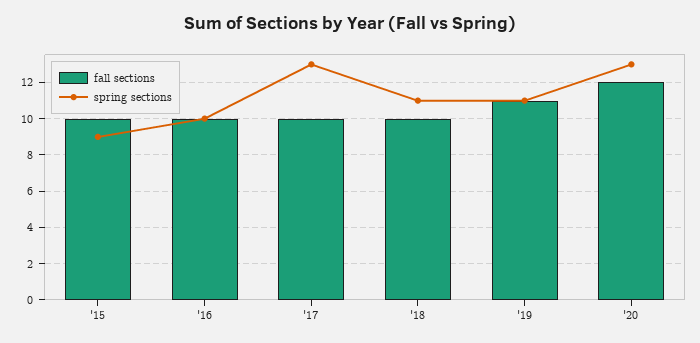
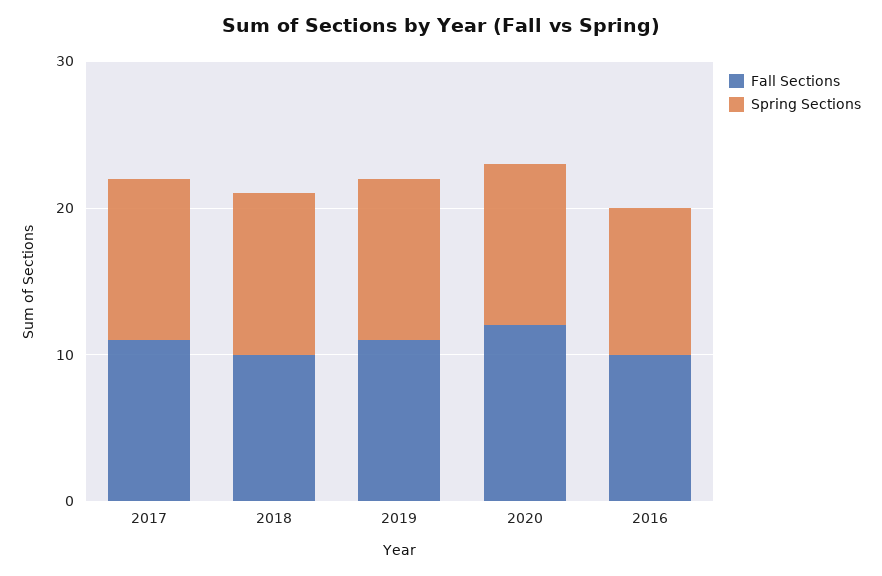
  {
    "fall sections": {
-     "'15": 10,
      "'16": 10,
-     "'17": 10,
+     "'17": 11,
      "'18": 10,
      "'19": 11,
      "'20": 12
    },
    "spring sections": {
-     "'15": 9,
      "'16": 10,
-     "'17": 13,
+     "'17": 11,
      "'18": 11,
      "'19": 11,
-     "'20": 13
+     "'20": 11
    }
  }

